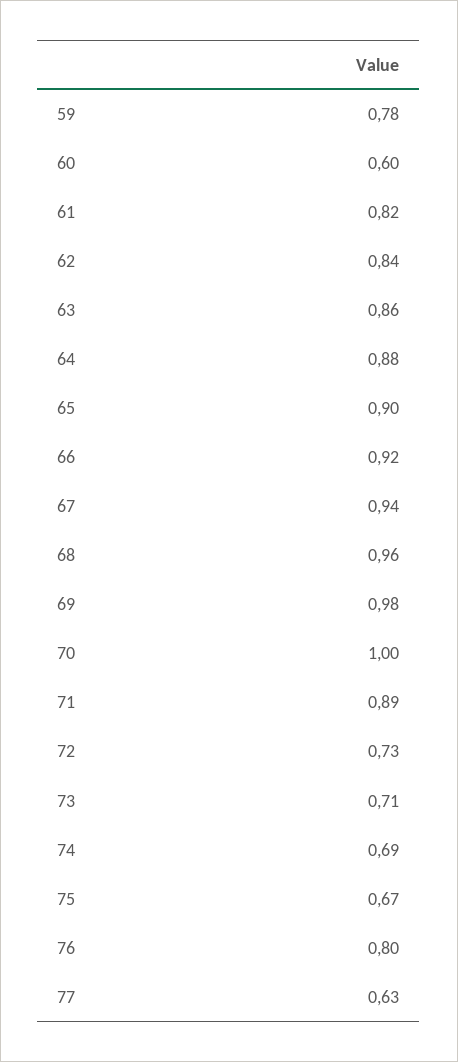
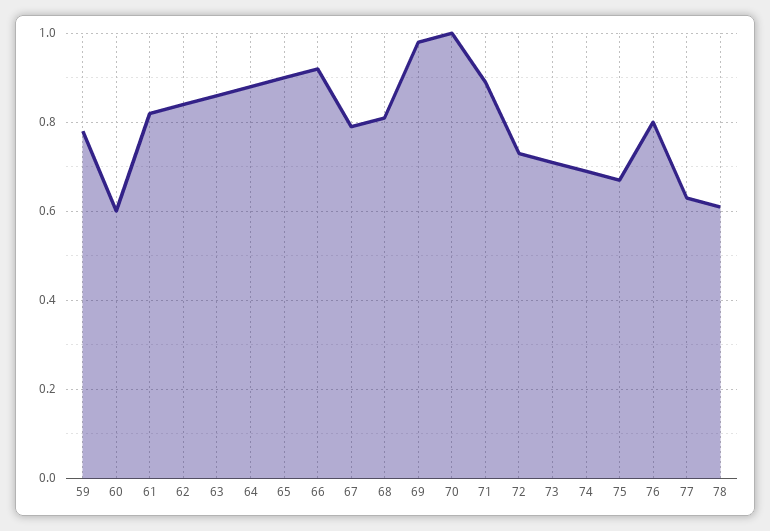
  {
    "59": 0.78,
    "60": 0.6,
    "61": 0.82,
    "62": 0.84,
    "63": 0.86,
    "64": 0.88,
    "65": 0.9,
    "66": 0.92,
-   "67": 0.94,
+   "67": 0.8,
-   "68": 0.96,
+   "68": 0.8,
    "69": 0.98,
    "70": 1,
    "71": 0.89,
    "72": 0.73,
    "73": 0.71,
    "74": 0.69,
    "75": 0.67,
    "76": 0.8,
-   "77": 0.63
+   "77": 0.63,
+   "78": 0.6
  }

